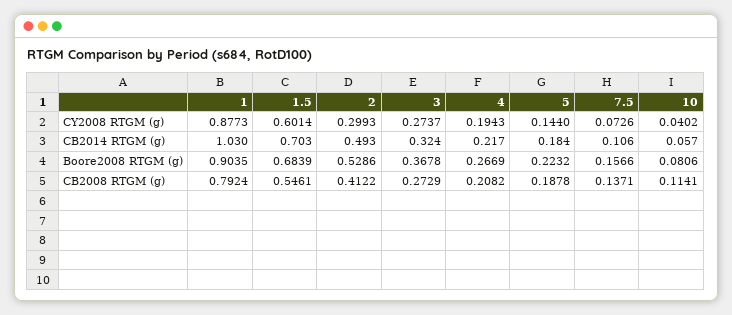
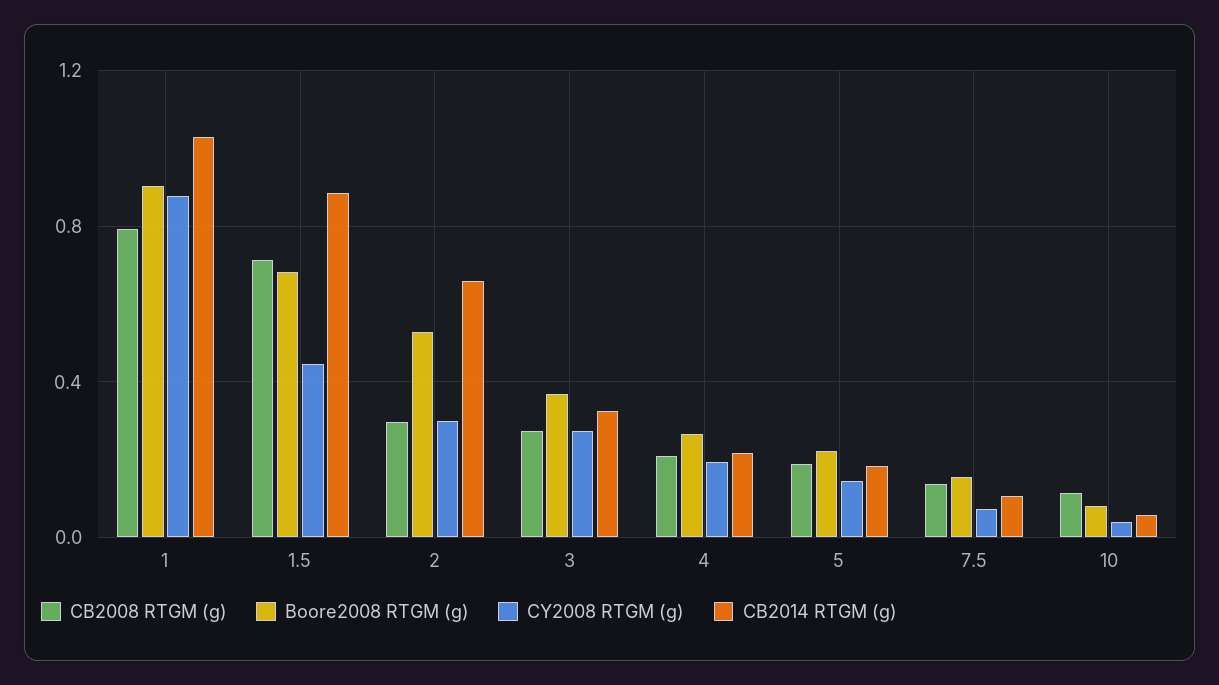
  {
    "CY2008 RTGM (g)": {
      "1": 0.8773,
-     "1.5": 0.6014,
+     "1.5": 0.45,
      "2": 0.2993,
      "3": 0.2737,
      "4": 0.1943,
      "5": 0.144,
      "7.5": 0.0726,
      "10": 0.0402
    },
    "CB2014 RTGM (g)": {
      "1": 1.03,
-     "1.5": 0.703,
+     "1.5": 0.9,
-     "2": 0.493,
+     "2": 0.65,
      "3": 0.324,
      "4": 0.217,
      "5": 0.184,
      "7.5": 0.106,
      "10": 0.057
    },
    "Boore2008 RTGM (g)": {
      "1": 0.9035,
      "1.5": 0.6839,
      "2": 0.5286,
      "3": 0.3678,
      "4": 0.2669,
      "5": 0.2232,
      "7.5": 0.1566,
      "10": 0.0806
    },
    "CB2008 RTGM (g)": {
      "1": 0.7924,
-     "1.5": 0.5461,
+     "1.5": 0.7,
-     "2": 0.4122,
+     "2": 0.3,
      "3": 0.2729,
      "4": 0.2082,
      "5": 0.1878,
      "7.5": 0.1371,
      "10": 0.1141
    }
  }

